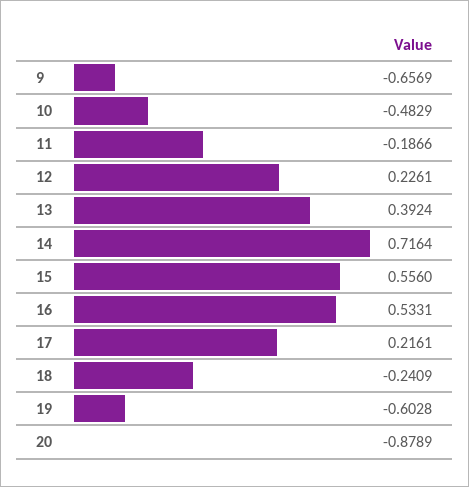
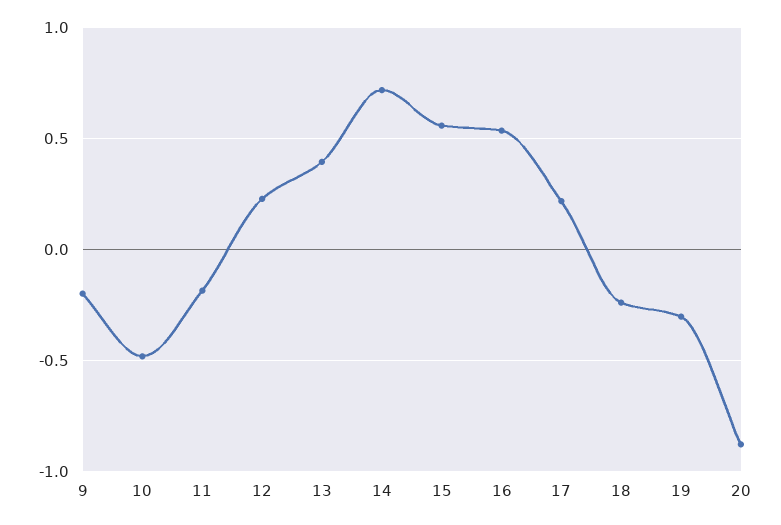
  {
-   "9": -0.6569,
+   "9": -0.2,
    "10": -0.4829,
    "11": -0.1866,
    "12": 0.2261,
    "13": 0.3924,
    "14": 0.7164,
    "15": 0.556,
    "16": 0.5331,
    "17": 0.2161,
    "18": -0.2409,
-   "19": -0.6028,
+   "19": -0.3,
    "20": -0.8789
  }

